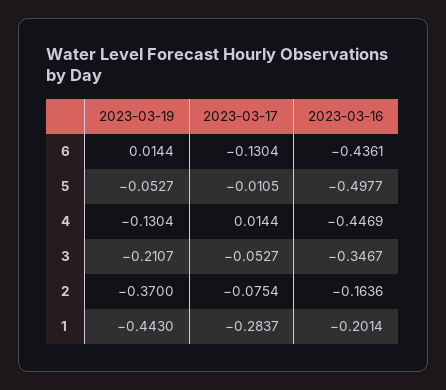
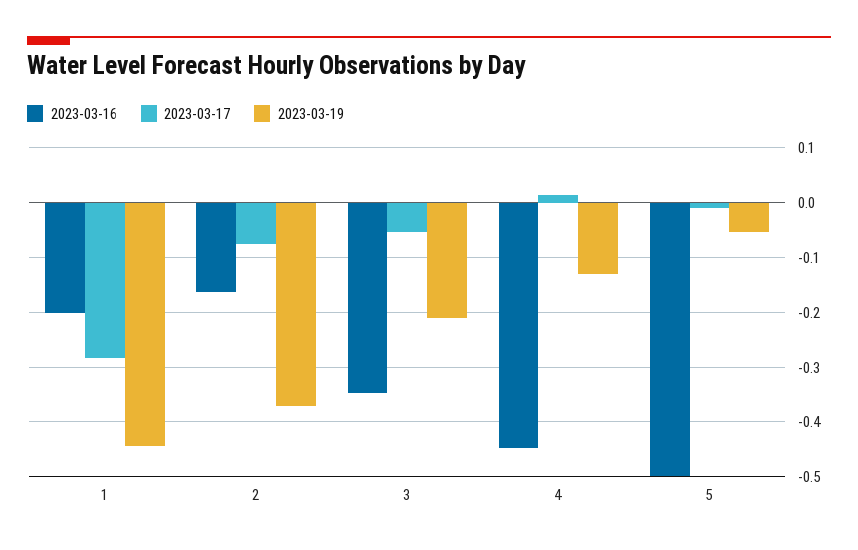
  {
    "2023-03-19": {
-     "6": 0.0144,
      "5": -0.0527,
      "4": -0.1304,
      "3": -0.2107,
      "2": -0.37,
      "1": -0.443
    },
    "2023-03-17": {
-     "6": -0.1304,
      "5": -0.0105,
      "4": 0.0144,
      "3": -0.0527,
      "2": -0.0754,
      "1": -0.2837
    },
    "2023-03-16": {
-     "6": -0.4361,
      "5": -0.4977,
      "4": -0.4469,
      "3": -0.3467,
      "2": -0.1636,
      "1": -0.2014
    }
  }

